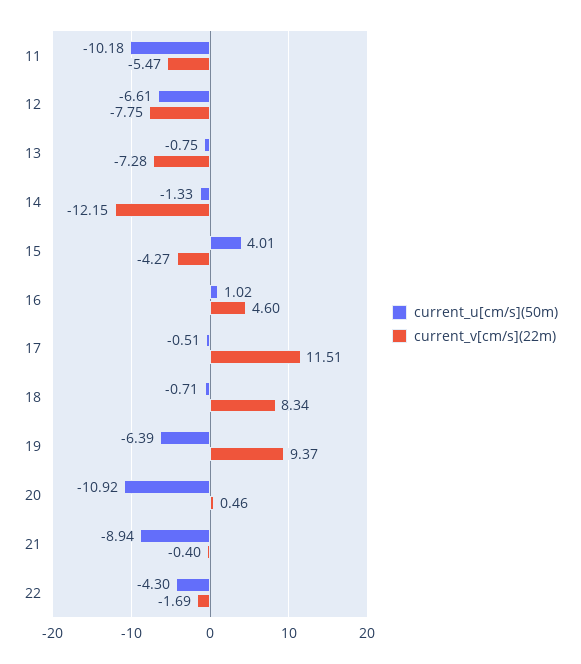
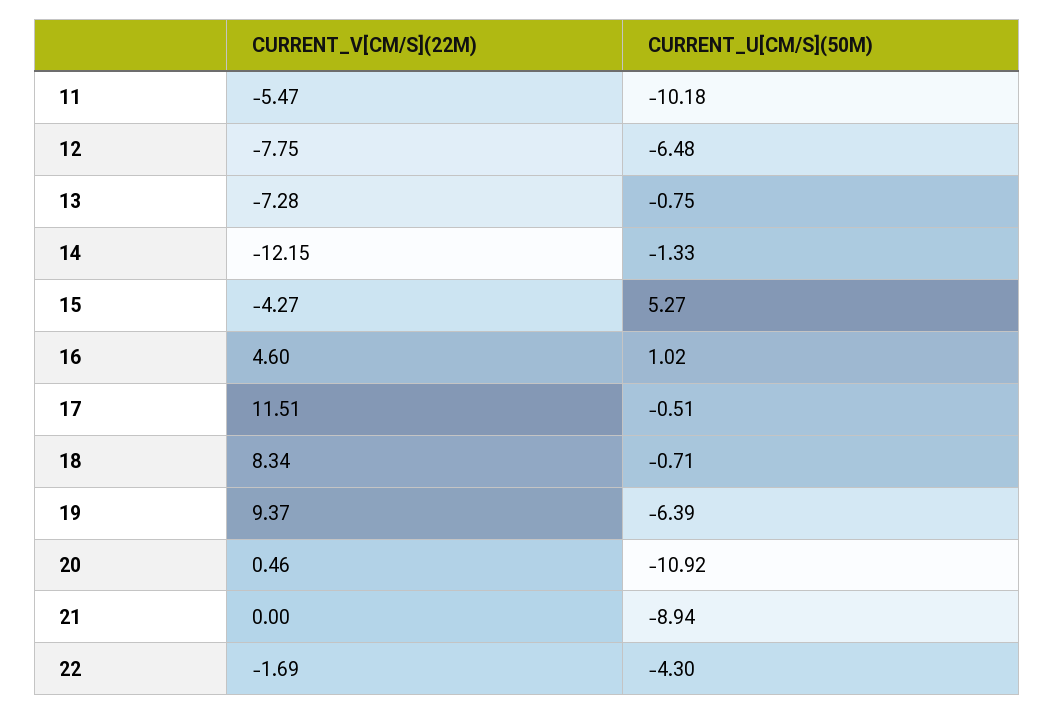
  {
    "current_u[cm/s](50m)": {
      "11": -10.18,
-     "12": -6.61,
+     "12": -6.48,
      "13": -0.75,
      "14": -1.33,
-     "15": 4.01,
+     "15": 5.27,
      "16": 1.02,
      "17": -0.51,
      "18": -0.71,
      "19": -6.39,
      "20": -10.92,
      "21": -8.94,
      "22": -4.3
    },
    "current_v[cm/s](22m)": {
      "11": -5.47,
      "12": -7.75,
      "13": -7.28,
      "14": -12.15,
      "15": -4.27,
      "16": 4.6,
      "17": 11.51,
      "18": 8.34,
      "19": 9.37,
      "20": 0.46,
-     "21": -0.4,
+     "21": 0,
      "22": -1.69
    }
  }

